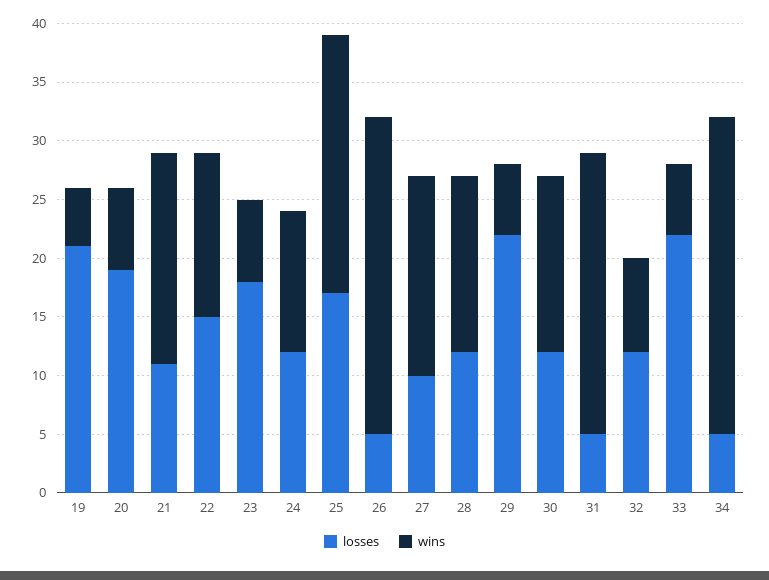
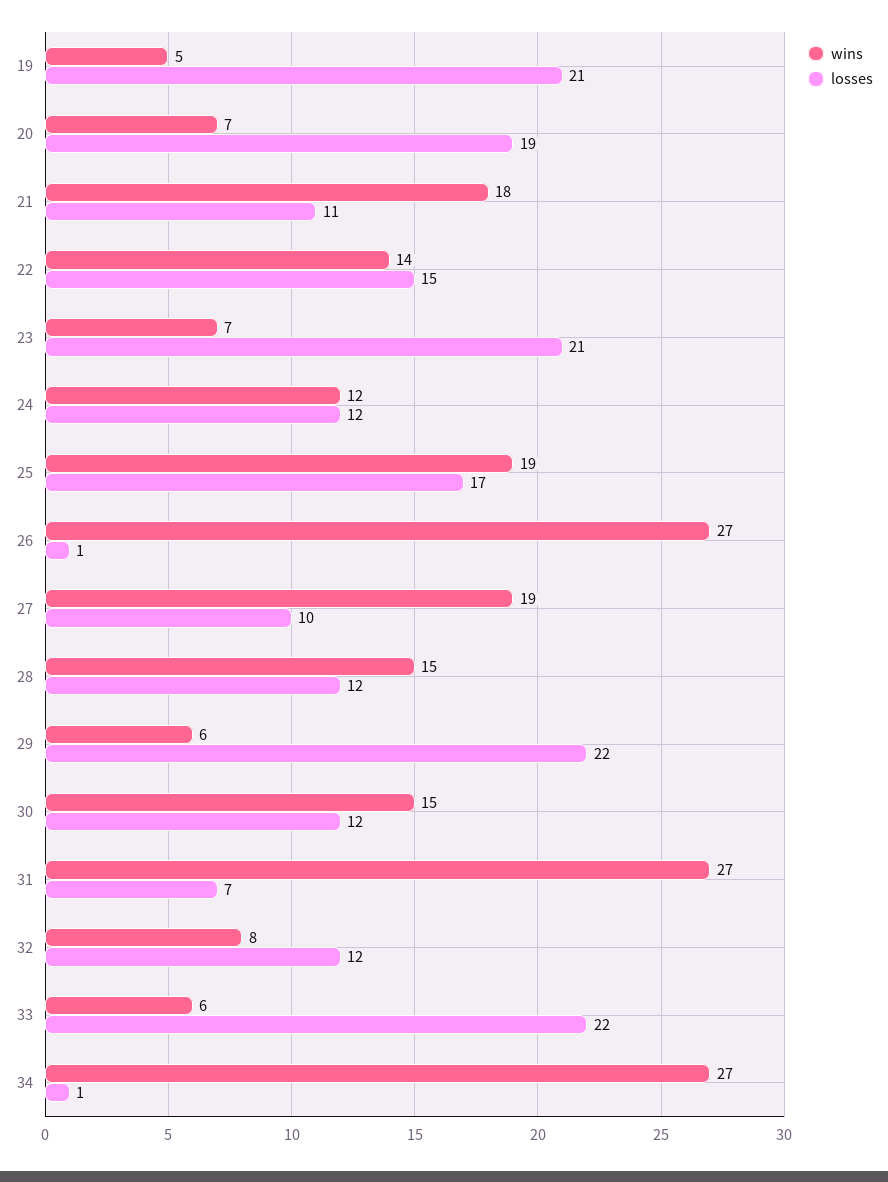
  {
    "losses": {
      "19": 21,
      "20": 19,
      "21": 11,
      "22": 15,
-     "23": 18,
+     "23": 21,
      "24": 12,
      "25": 17,
-     "26": 5,
+     "26": 1,
      "27": 10,
      "28": 12,
      "29": 22,
      "30": 12,
-     "31": 5,
+     "31": 7,
      "32": 12,
      "33": 22,
-     "34": 5
+     "34": 1
    },
    "wins": {
      "19": 5,
      "20": 7,
      "21": 18,
      "22": 14,
      "23": 7,
      "24": 12,
-     "25": 22,
+     "25": 19,
      "26": 27,
-     "27": 17,
+     "27": 19,
      "28": 15,
      "29": 6,
      "30": 15,
-     "31": 24,
+     "31": 27,
      "32": 8,
      "33": 6,
      "34": 27
    }
  }

